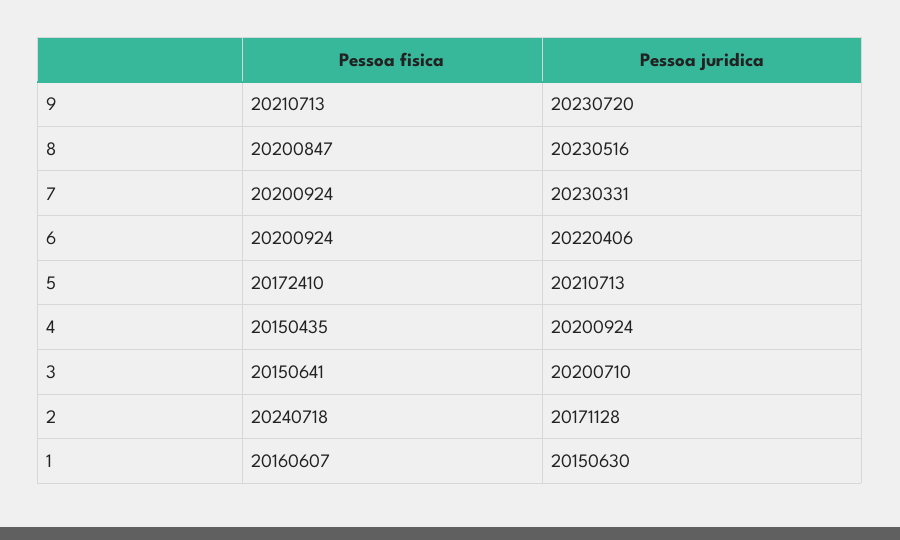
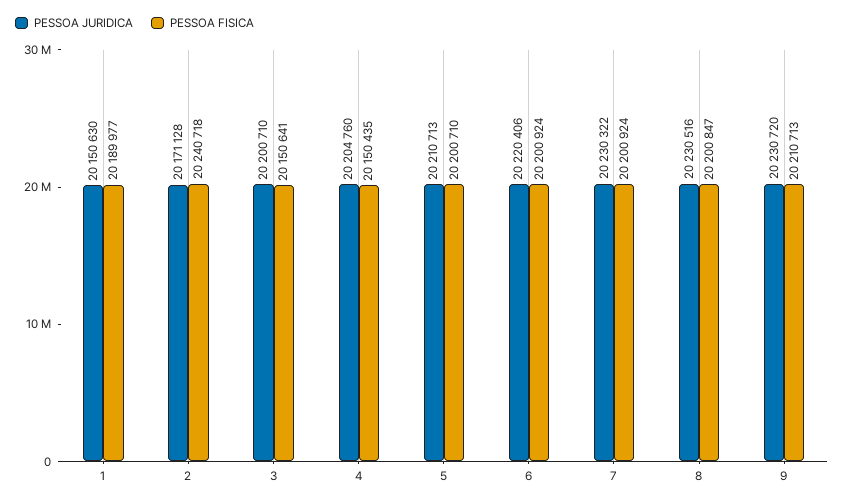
  {
    "Pessoa fisica": {
      "9": 20210713,
      "8": 20200847,
      "7": 20200924,
      "6": 20200924,
-     "5": 20172410,
+     "5": 20200710,
      "4": 20150435,
      "3": 20150641,
      "2": 20240718,
-     "1": 20160607
+     "1": 20189977
    },
    "Pessoa juridica": {
      "9": 20230720,
      "8": 20230516,
-     "7": 20230331,
+     "7": 20230322,
      "6": 20220406,
      "5": 20210713,
-     "4": 20200924,
+     "4": 20204760,
      "3": 20200710,
      "2": 20171128,
      "1": 20150630
    }
  }

